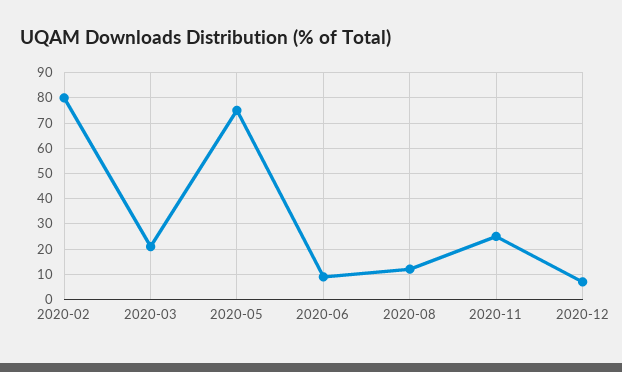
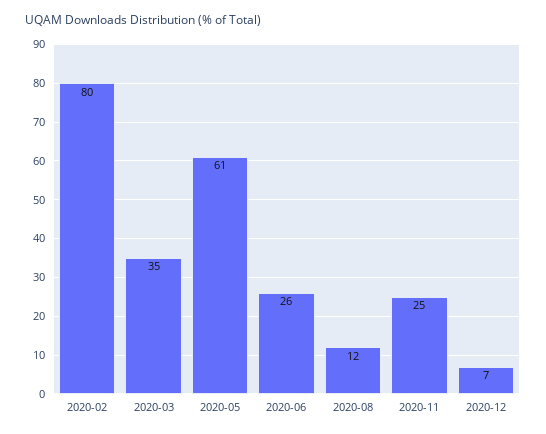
  {
    "2020-02": 80,
-   "2020-03": 20,
+   "2020-03": 35,
-   "2020-05": 75,
+   "2020-05": 61,
-   "2020-06": 10,
+   "2020-06": 26,
    "2020-08": 12,
    "2020-11": 25,
    "2020-12": 7
  }

